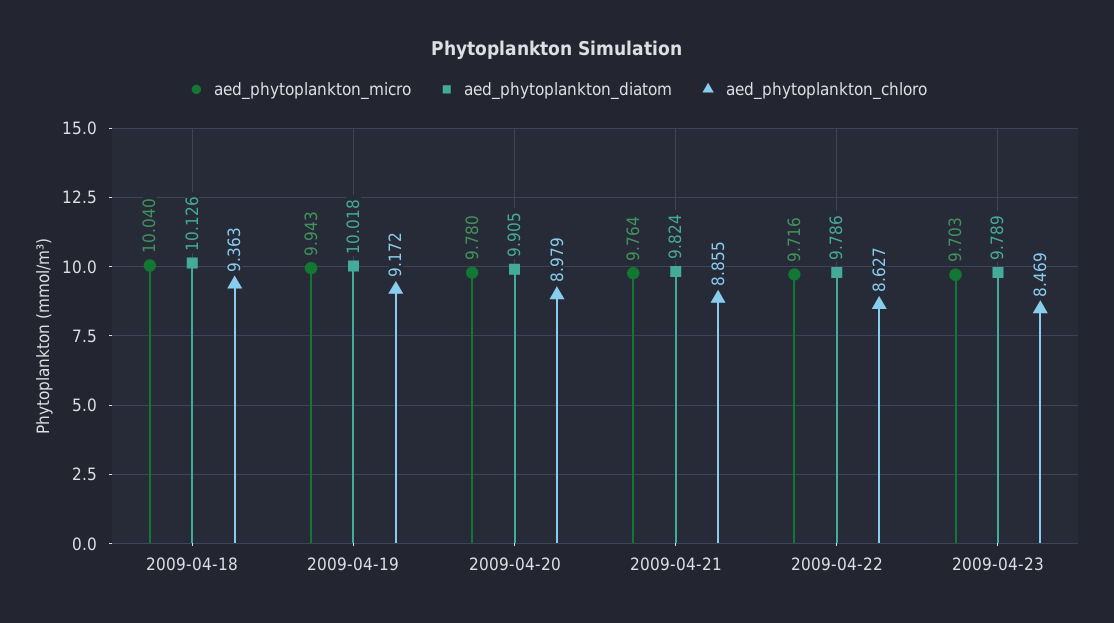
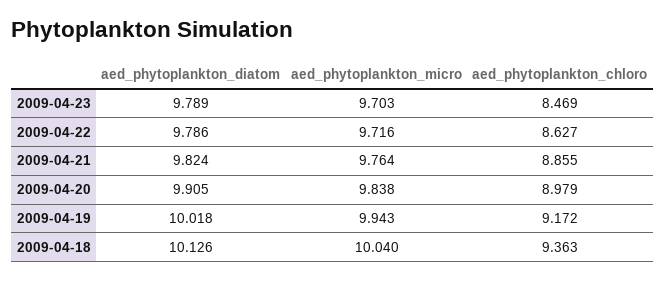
  {
    "aed_phytoplankton_micro": {
      "2009-04-18": 10.04,
      "2009-04-19": 9.943,
-     "2009-04-20": 9.78,
+     "2009-04-20": 9.838,
      "2009-04-21": 9.764,
      "2009-04-22": 9.716,
      "2009-04-23": 9.703
    },
    "aed_phytoplankton_diatom": {
      "2009-04-18": 10.126,
      "2009-04-19": 10.018,
      "2009-04-20": 9.905,
      "2009-04-21": 9.824,
      "2009-04-22": 9.786,
      "2009-04-23": 9.789
    },
    "aed_phytoplankton_chloro": {
      "2009-04-18": 9.363,
      "2009-04-19": 9.172,
      "2009-04-20": 8.979,
      "2009-04-21": 8.855,
      "2009-04-22": 8.627,
      "2009-04-23": 8.469
    }
  }

